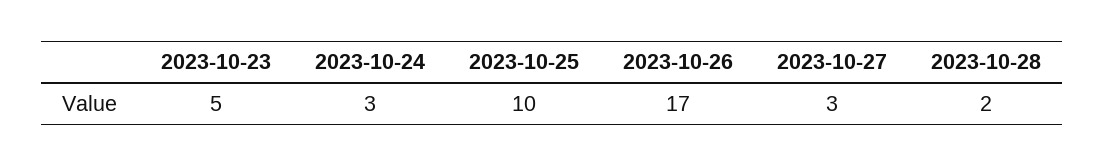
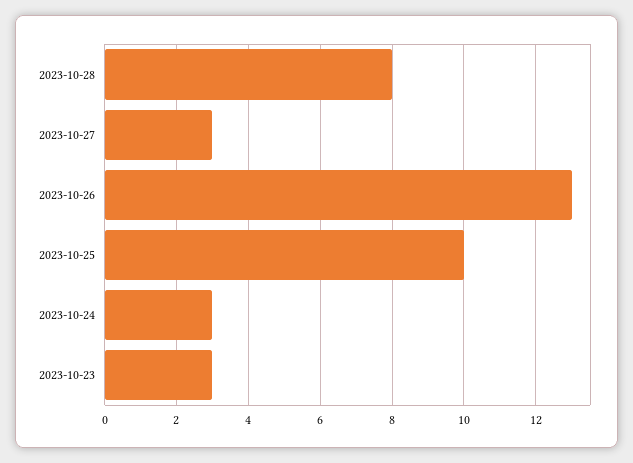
  {
-   "2023-10-23": 5,
+   "2023-10-23": 3,
    "2023-10-24": 3,
    "2023-10-25": 10,
-   "2023-10-26": 17,
+   "2023-10-26": 13,
    "2023-10-27": 3,
-   "2023-10-28": 2
+   "2023-10-28": 8
  }

